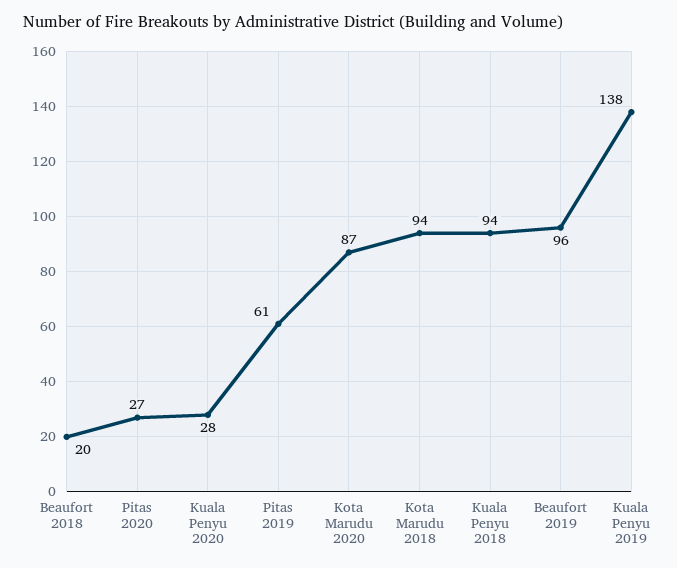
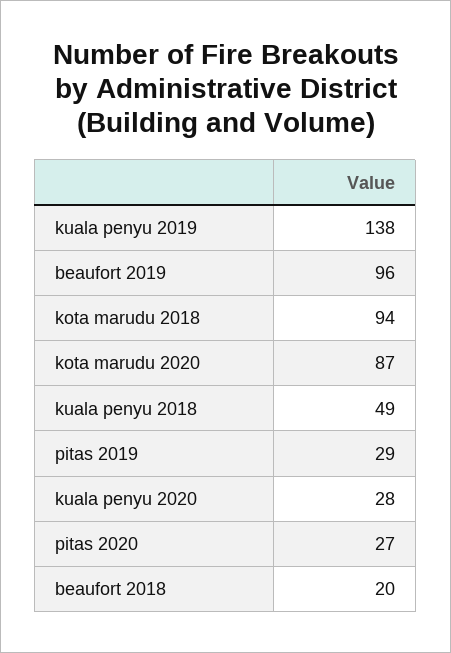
  {
    "Beaufort 2018": 20,
    "Pitas 2020": 27,
    "Kuala Penyu 2020": 28,
-   "Pitas 2019": 61,
+   "Pitas 2019": 29,
    "Kota Marudu 2020": 87,
    "Kota Marudu 2018": 94,
-   "Kuala Penyu 2018": 94,
+   "Kuala Penyu 2018": 49,
    "Beaufort 2019": 96,
    "Kuala Penyu 2019": 138
  }

